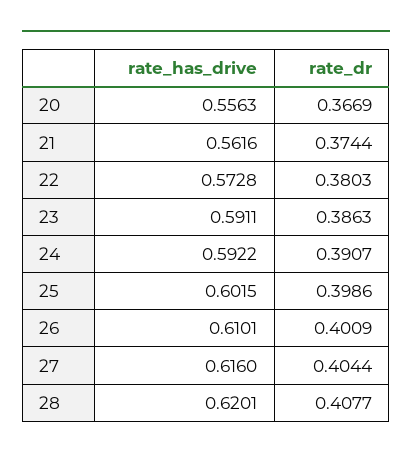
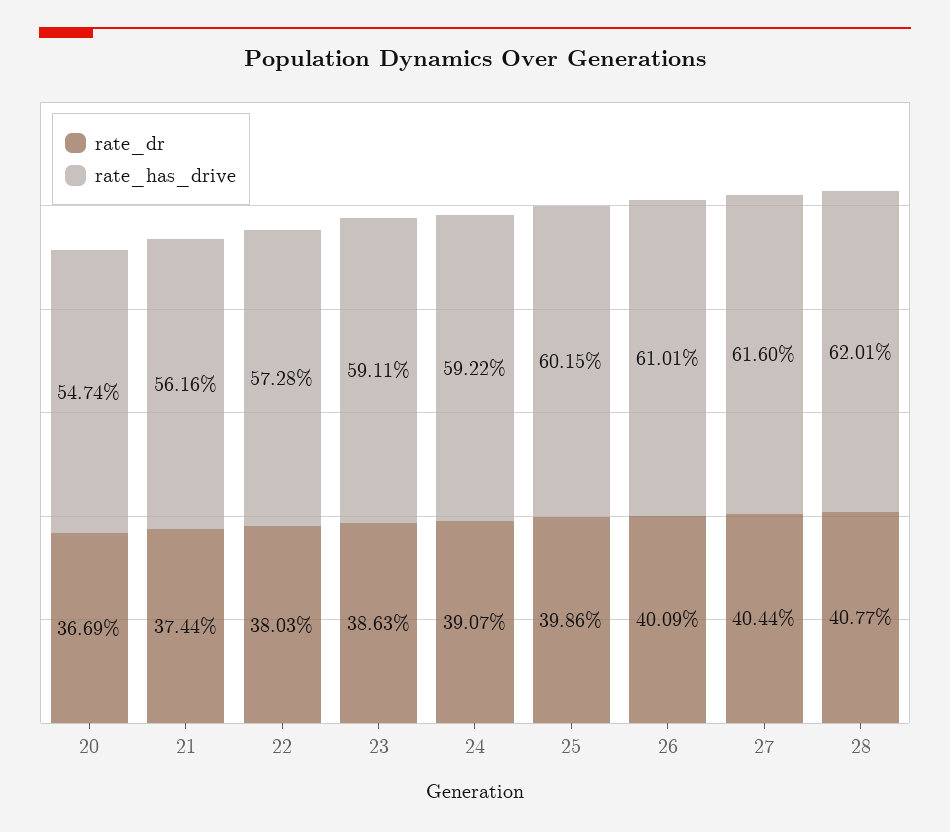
  {
    "rate_has_drive": {
-     "20": 0.5563,
+     "20": 0.5474,
      "21": 0.5616,
      "22": 0.5728,
      "23": 0.5911,
      "24": 0.5922,
      "25": 0.6015,
      "26": 0.6101,
      "27": 0.616,
      "28": 0.6201
    },
    "rate_dr": {
      "20": 0.3669,
      "21": 0.3744,
      "22": 0.3803,
      "23": 0.3863,
      "24": 0.3907,
      "25": 0.3986,
      "26": 0.4009,
      "27": 0.4044,
      "28": 0.4077
    }
  }

